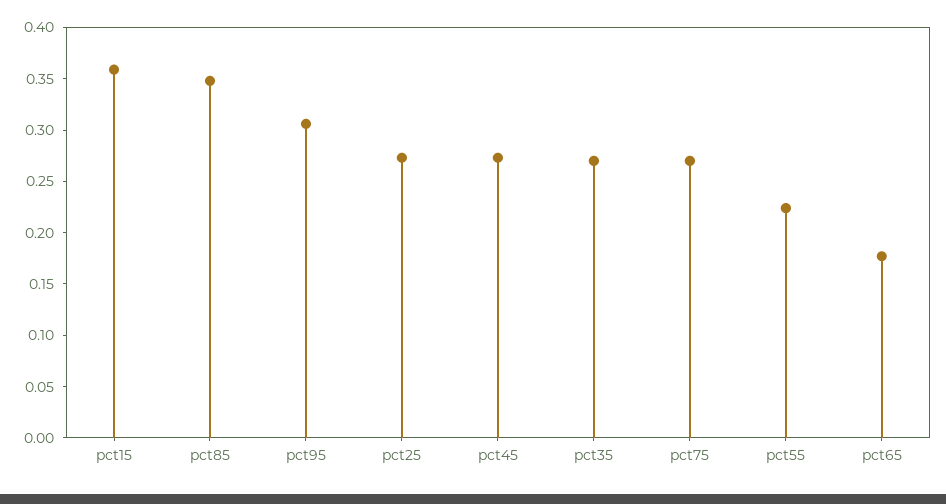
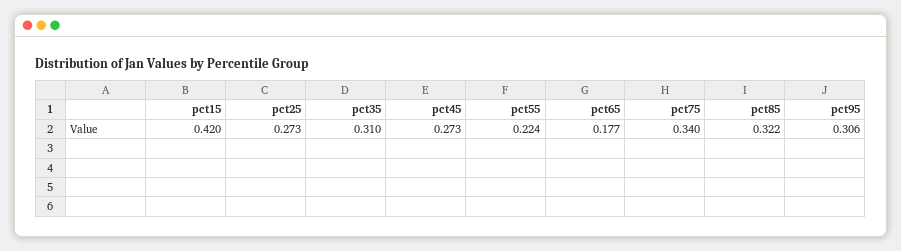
  {
-   "pct15": 0.36,
+   "pct15": 0.42,
-   "pct85": 0.35,
+   "pct85": 0.322,
    "pct95": 0.306,
    "pct25": 0.273,
    "pct45": 0.273,
-   "pct35": 0.27,
+   "pct35": 0.31,
-   "pct75": 0.27,
+   "pct75": 0.34,
    "pct55": 0.224,
    "pct65": 0.177
  }

